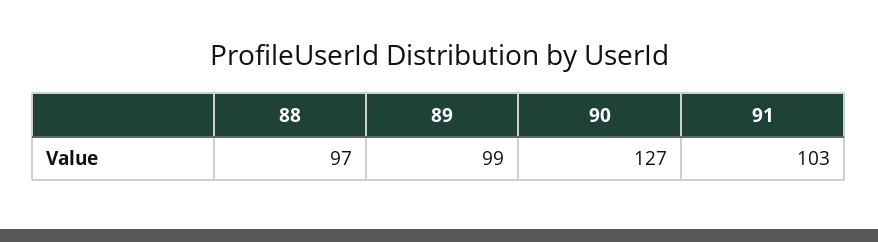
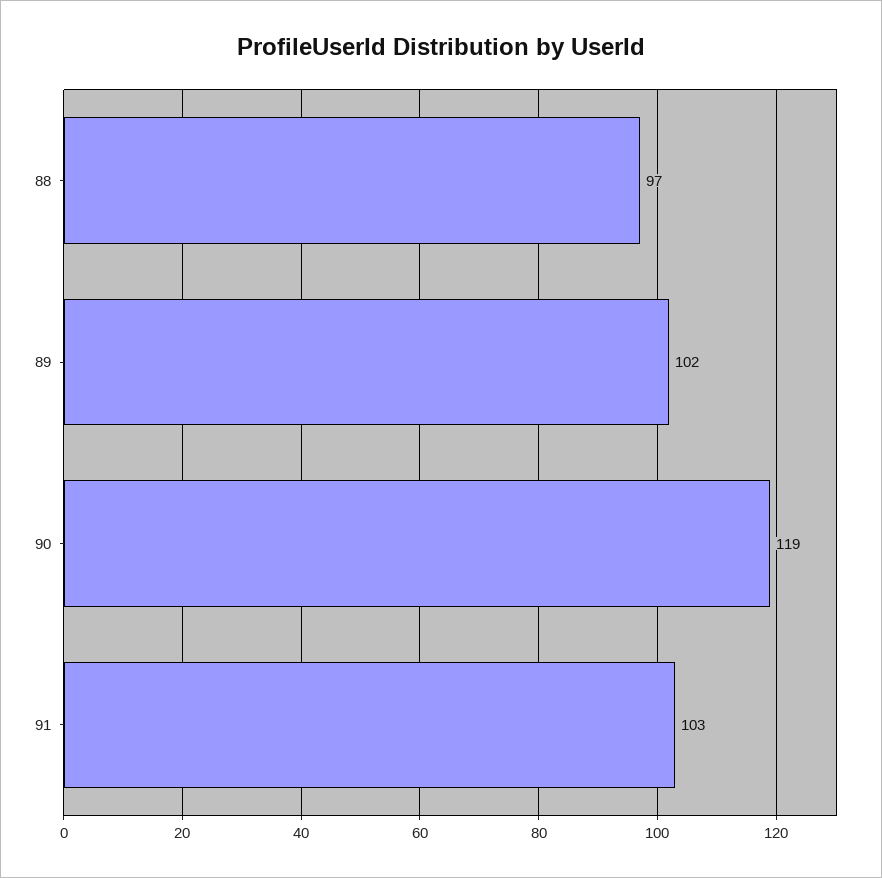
  {
    "88": 97,
-   "89": 99,
+   "89": 102,
-   "90": 127,
+   "90": 119,
    "91": 103
  }

